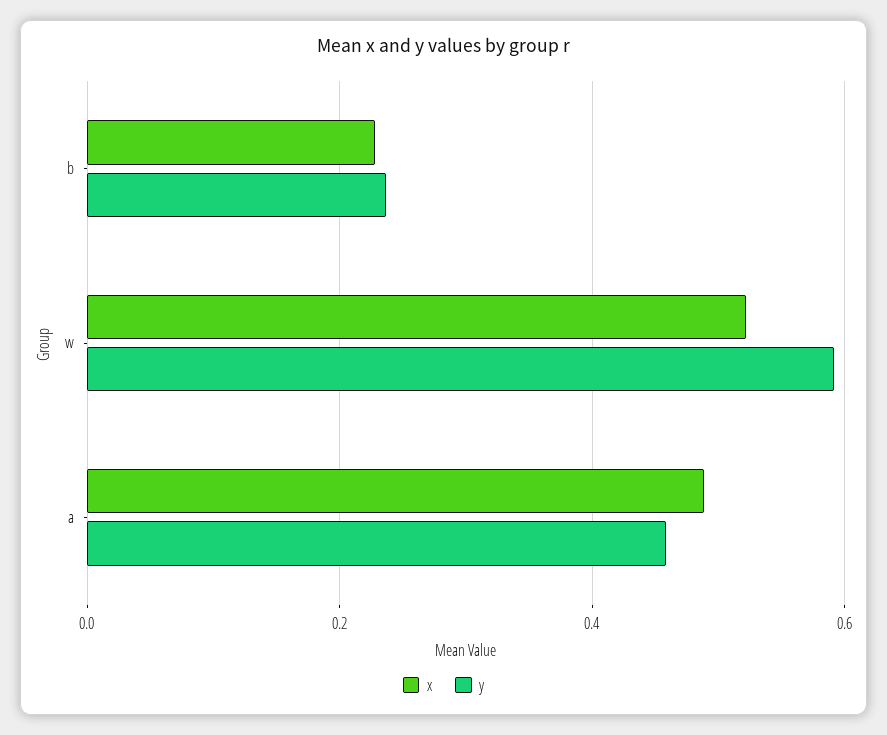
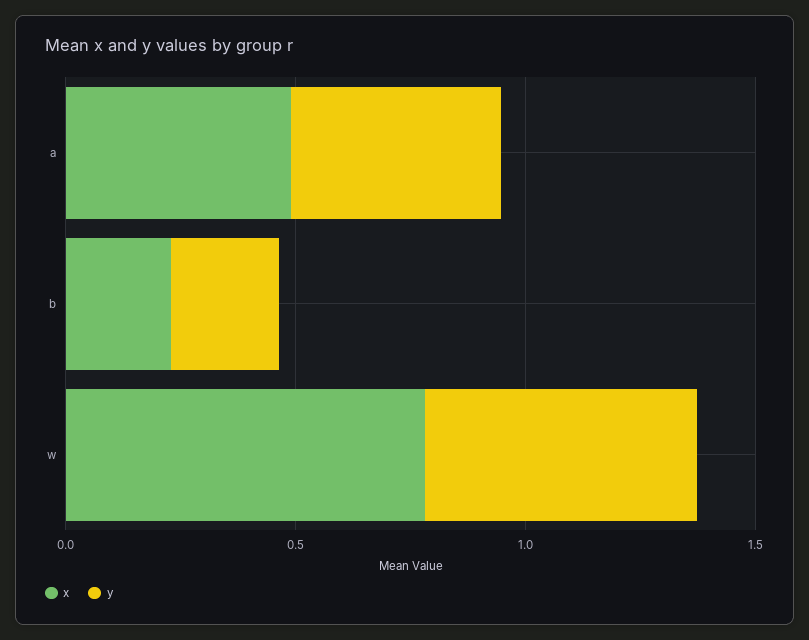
  {
    "x": {
      "b": 0.22,
-     "w": 0.52,
+     "w": 0.8,
      "a": 0.48
    },
    "y": {
      "b": 0.24,
      "w": 0.6,
      "a": 0.46
    }
  }

